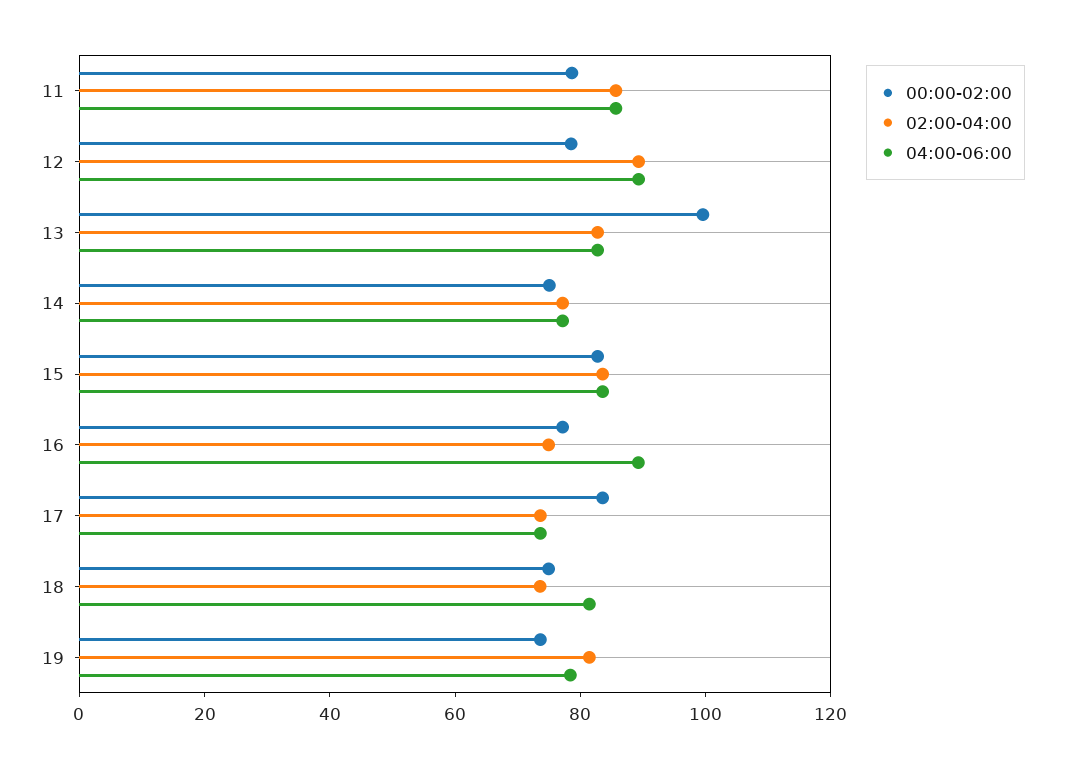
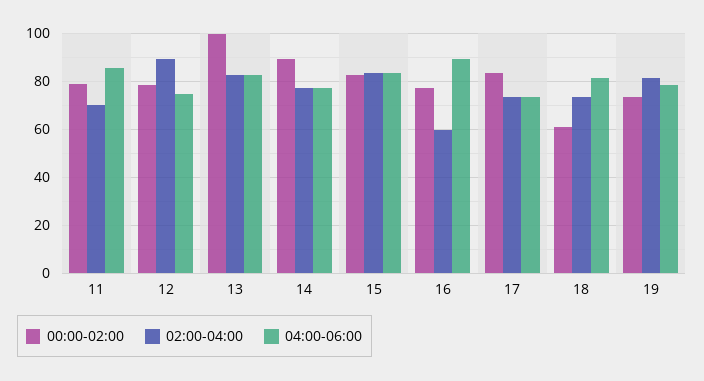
  {
    "00:00-02:00": {
      "11": 77.5,
      "12": 77.5,
      "13": 100,
-     "14": 75,
+     "14": 90,
      "15": 82.5,
      "16": 77.5,
      "17": 82.5,
-     "18": 75,
+     "18": 60,
      "19": 72.5
    },
    "02:00-04:00": {
-     "11": 85,
+     "11": 70,
      "12": 90,
      "13": 82.5,
      "14": 77.5,
      "15": 82.5,
-     "16": 75,
+     "16": 60,
      "17": 72.5,
      "18": 72.5,
      "19": 82.5
    },
    "04:00-06:00": {
      "11": 85,
-     "12": 90,
+     "12": 75,
      "13": 82.5,
      "14": 77.5,
      "15": 82.5,
      "16": 90,
      "17": 72.5,
      "18": 82.5,
      "19": 77.5
    }
  }

